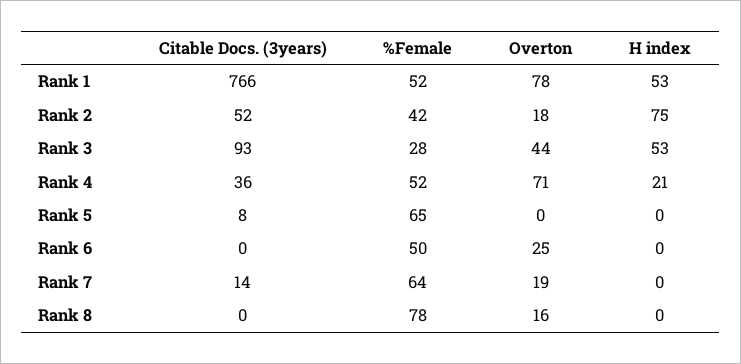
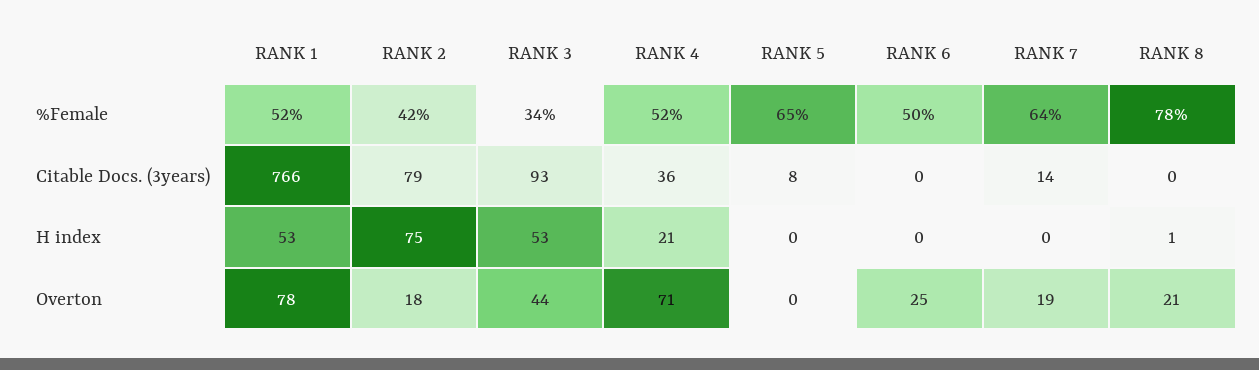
  {
    "Citable Docs. (3years)": {
      "Rank 1": 766,
-     "Rank 2": 52,
+     "Rank 2": 79,
      "Rank 3": 93,
      "Rank 4": 36,
      "Rank 5": 8,
      "Rank 6": 0,
      "Rank 7": 14,
      "Rank 8": 0
    },
    "%Female": {
      "Rank 1": 52,
      "Rank 2": 42,
-     "Rank 3": 28,
+     "Rank 3": 34,
      "Rank 4": 52,
      "Rank 5": 65,
      "Rank 6": 50,
      "Rank 7": 64,
      "Rank 8": 78
    },
    "Overton": {
      "Rank 1": 78,
      "Rank 2": 18,
      "Rank 3": 44,
      "Rank 4": 71,
      "Rank 5": 0,
      "Rank 6": 25,
      "Rank 7": 19,
-     "Rank 8": 16
+     "Rank 8": 21
    },
    "H index": {
      "Rank 1": 53,
      "Rank 2": 75,
      "Rank 3": 53,
      "Rank 4": 21,
      "Rank 5": 0,
      "Rank 6": 0,
      "Rank 7": 0,
-     "Rank 8": 0
+     "Rank 8": 1
    }
  }

